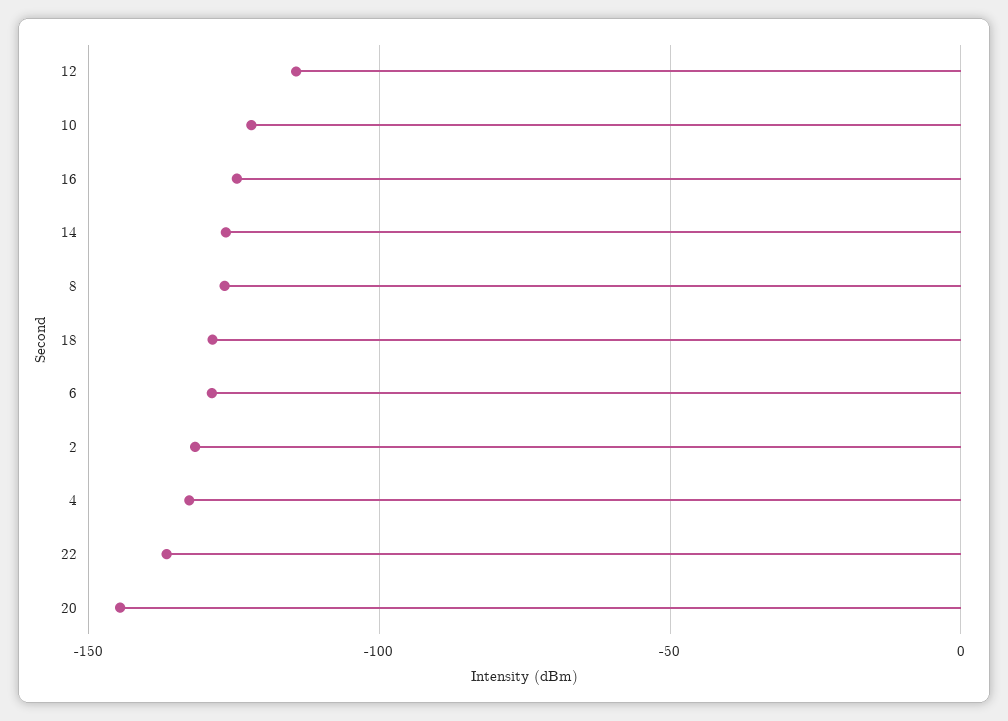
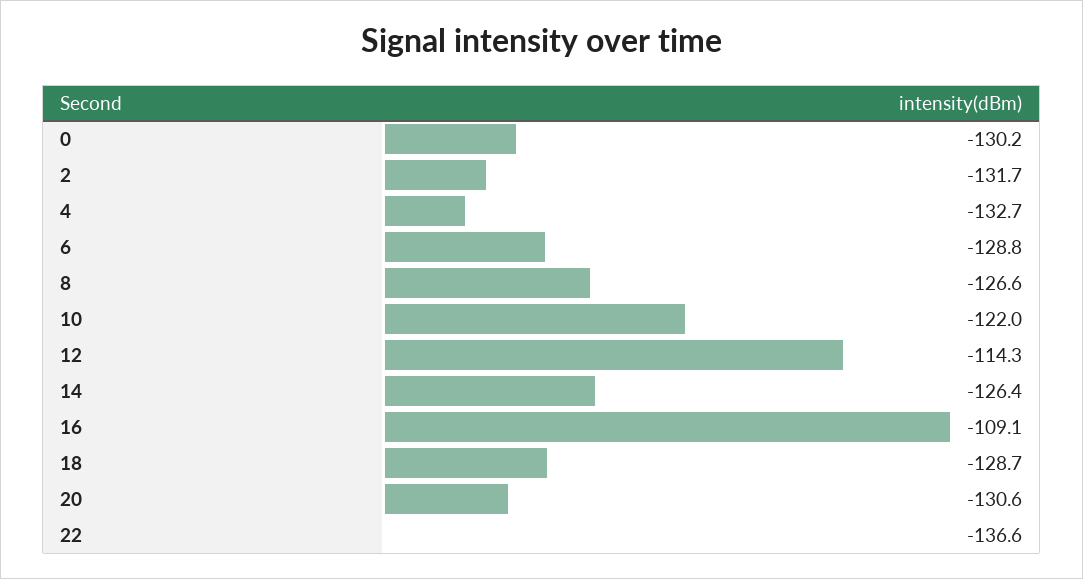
  {
    "12": -114.3,
    "10": -122,
-   "16": -125,
+   "16": -109.1,
    "14": -126.4,
    "8": -126.6,
    "18": -128.7,
    "6": -128.8,
    "2": -131.7,
    "4": -132.7,
    "22": -136.6,
-   "20": -145
+   "20": -130.6,
+   "0": -130.2
  }

